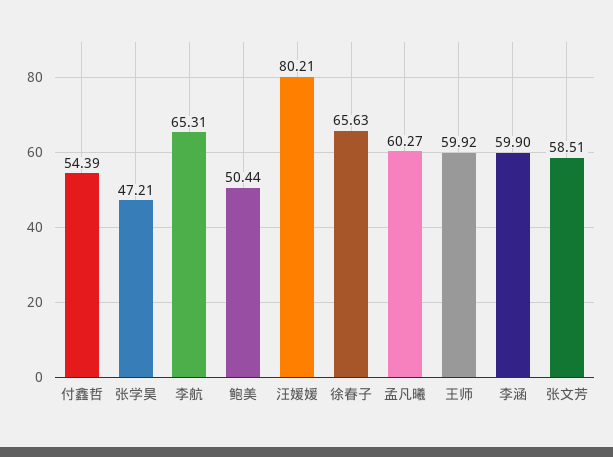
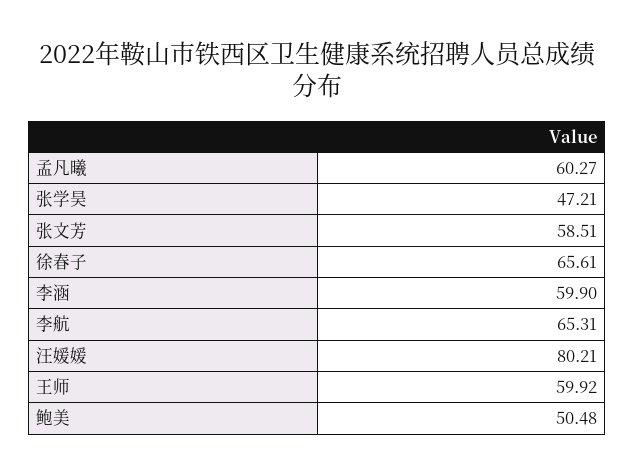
  {
-   "付鑫哲": 54.39,
    "张学昊": 47.21,
    "李航": 65.31,
-   "鲍美": 50.44,
+   "鲍美": 50.48,
    "汪媛媛": 80.21,
-   "徐春子": 65.63,
+   "徐春子": 65.61,
    "孟凡曦": 60.27,
    "王师": 59.92,
    "李涵": 59.9,
    "张文芳": 58.51
  }

